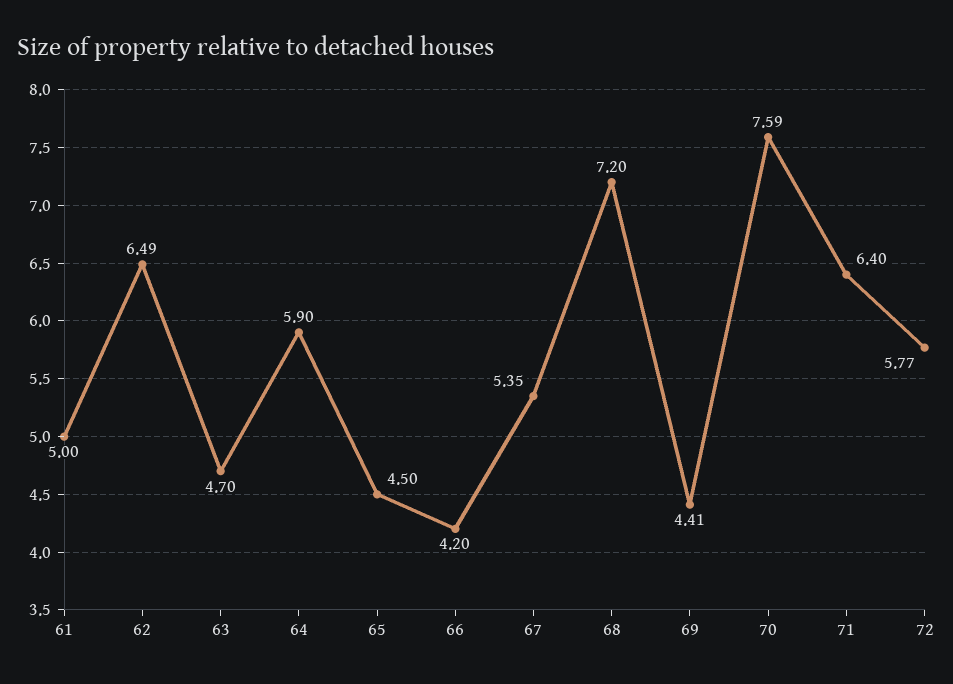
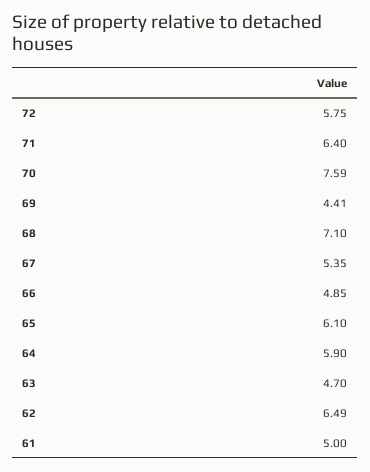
  {
    "61": 5,
    "62": 6.49,
    "63": 4.7,
    "64": 5.9,
-   "65": 4.5,
+   "65": 6.1,
-   "66": 4.2,
+   "66": 4.85,
    "67": 5.35,
-   "68": 7.2,
+   "68": 7.1,
    "69": 4.41,
    "70": 7.59,
    "71": 6.4,
-   "72": 5.77
+   "72": 5.75
  }

